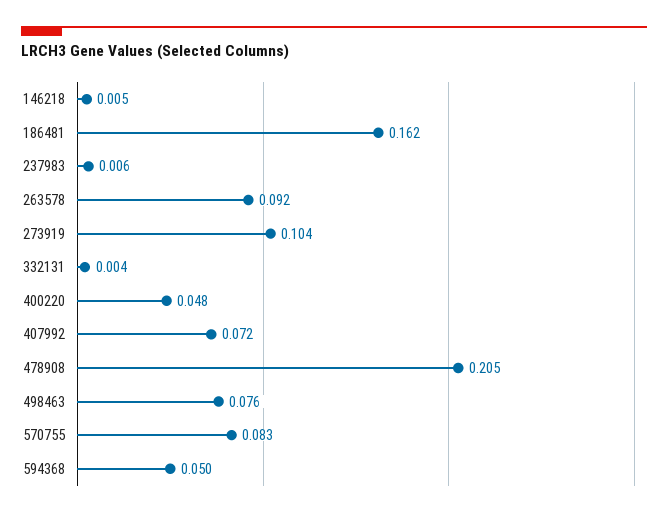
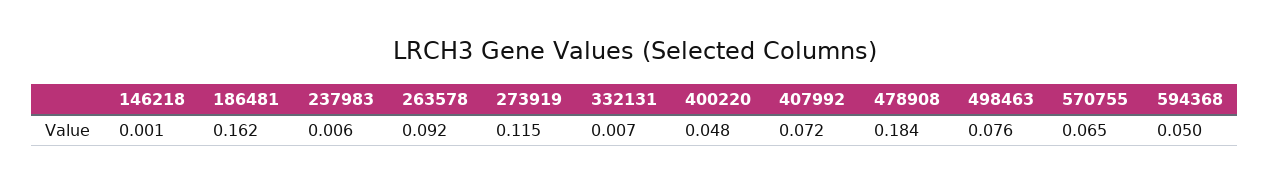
  {
-   "146218": 0.005,
+   "146218": 0.001,
    "186481": 0.162,
    "237983": 0.006,
    "263578": 0.092,
-   "273919": 0.104,
+   "273919": 0.115,
-   "332131": 0.004,
+   "332131": 0.007,
    "400220": 0.048,
    "407992": 0.072,
-   "478908": 0.205,
+   "478908": 0.184,
    "498463": 0.076,
-   "570755": 0.083,
+   "570755": 0.065,
    "594368": 0.05
  }

